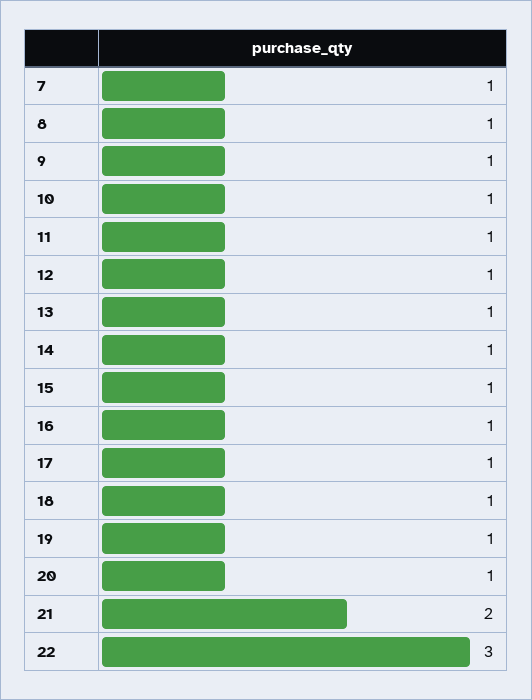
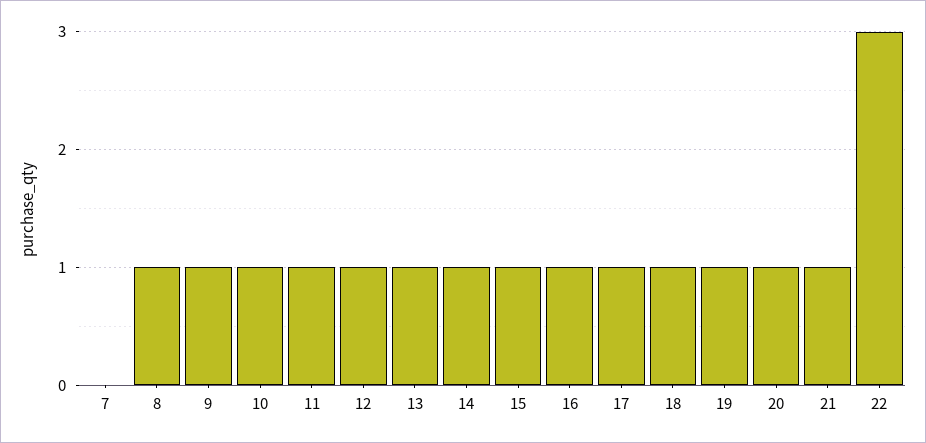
  {
-   "7": 1,
+   "7": 0,
    "8": 1,
    "9": 1,
    "10": 1,
    "11": 1,
    "12": 1,
    "13": 1,
    "14": 1,
    "15": 1,
    "16": 1,
    "17": 1,
    "18": 1,
    "19": 1,
    "20": 1,
-   "21": 2,
+   "21": 1,
    "22": 3
  }

